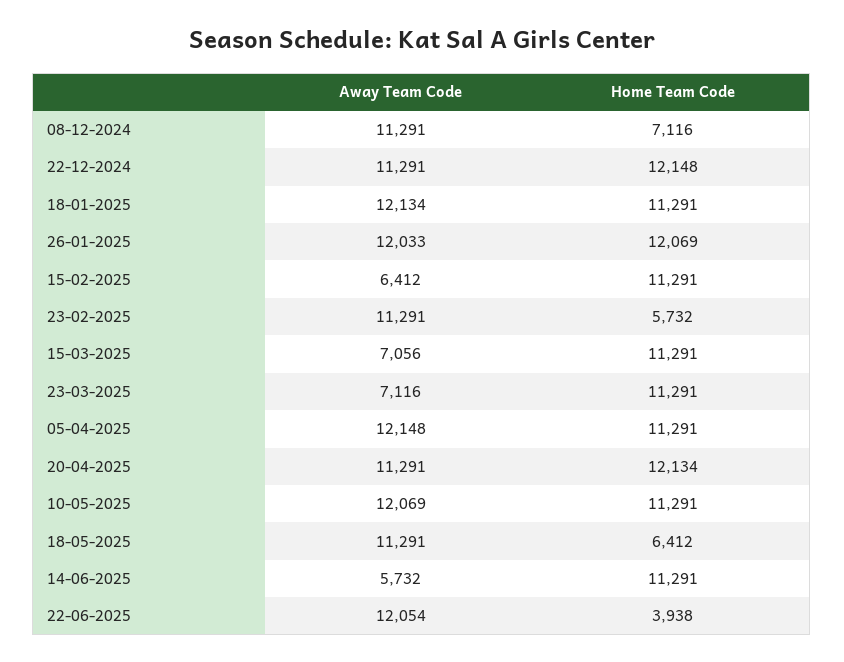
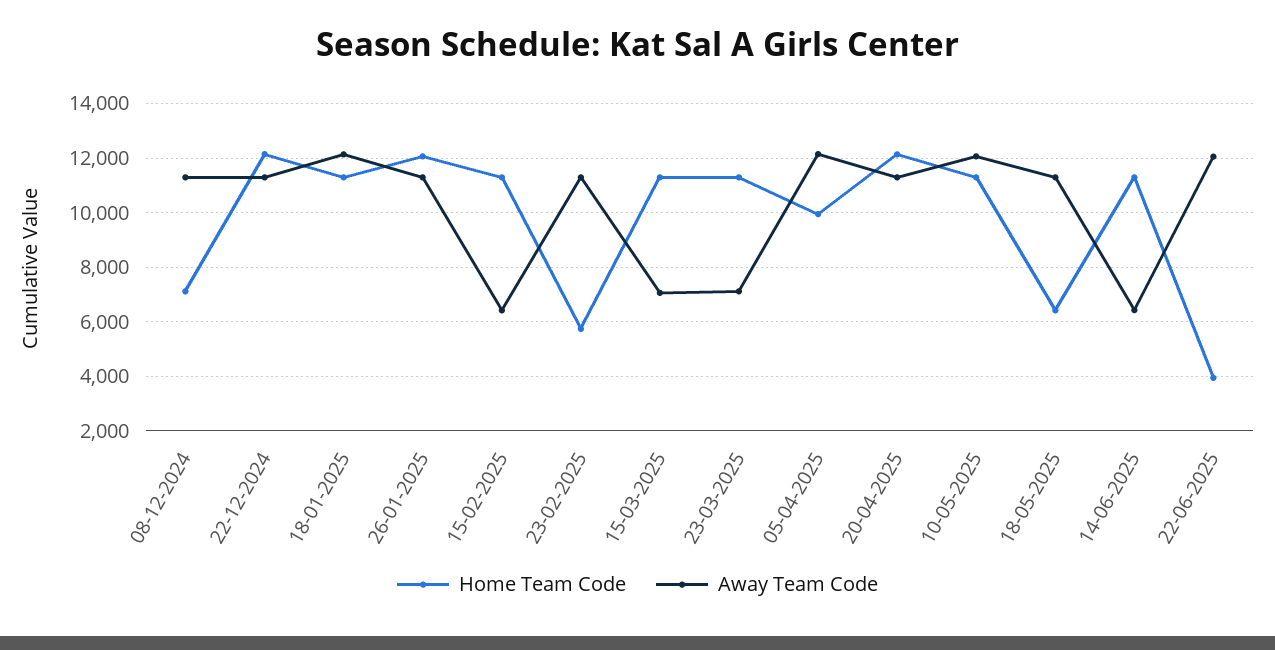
  {
    "Away Team Code": {
      "08-12-2024": 11291,
      "22-12-2024": 11291,
      "18-01-2025": 12134,
-     "26-01-2025": 12033,
+     "26-01-2025": 11250,
      "15-02-2025": 6412,
      "23-02-2025": 11291,
      "15-03-2025": 7056,
      "23-03-2025": 7116,
      "05-04-2025": 12148,
      "20-04-2025": 11291,
      "10-05-2025": 12069,
      "18-05-2025": 11291,
-     "14-06-2025": 5732,
+     "14-06-2025": 6500,
      "22-06-2025": 12054
    },
    "Home Team Code": {
      "08-12-2024": 7116,
      "22-12-2024": 12148,
      "18-01-2025": 11291,
      "26-01-2025": 12069,
      "15-02-2025": 11291,
      "23-02-2025": 5732,
      "15-03-2025": 11291,
      "23-03-2025": 11291,
-     "05-04-2025": 11291,
+     "05-04-2025": 10000,
      "20-04-2025": 12134,
      "10-05-2025": 11291,
      "18-05-2025": 6412,
      "14-06-2025": 11291,
      "22-06-2025": 3938
    }
  }

